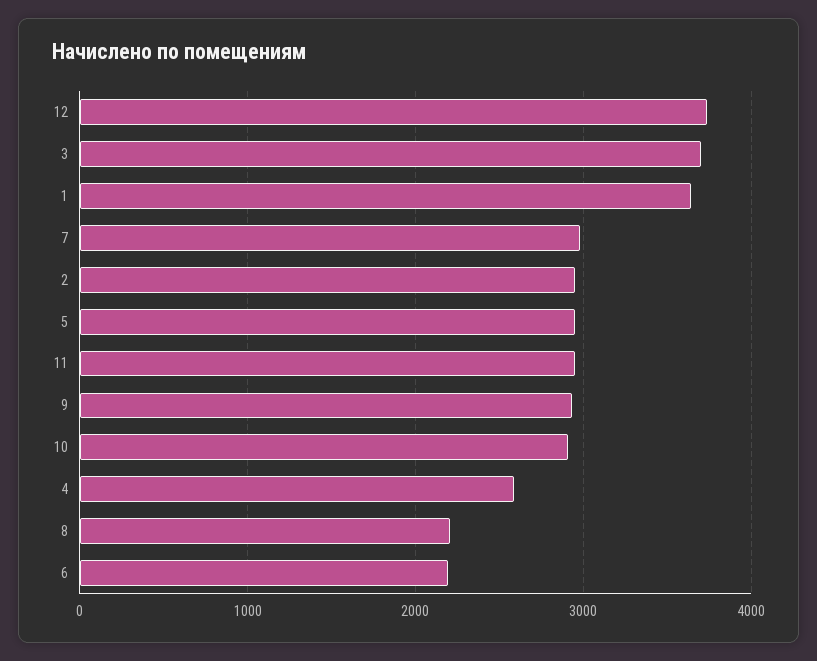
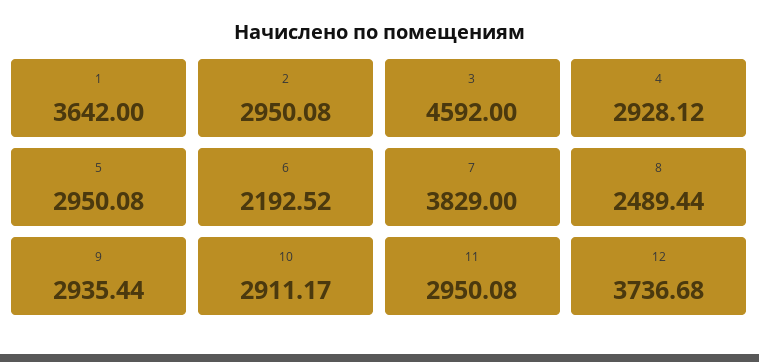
  {
    "12": 3736.68,
-   "3": 3700,
+   "3": 4592,
    "1": 3642,
-   "7": 3000,
+   "7": 3829,
    "2": 2950.08,
    "5": 2950.08,
    "11": 2950.08,
    "9": 2935.44,
    "10": 2911.17,
-   "4": 2600,
+   "4": 2928.12,
-   "8": 2200,
+   "8": 2489.44,
    "6": 2192.52
  }

